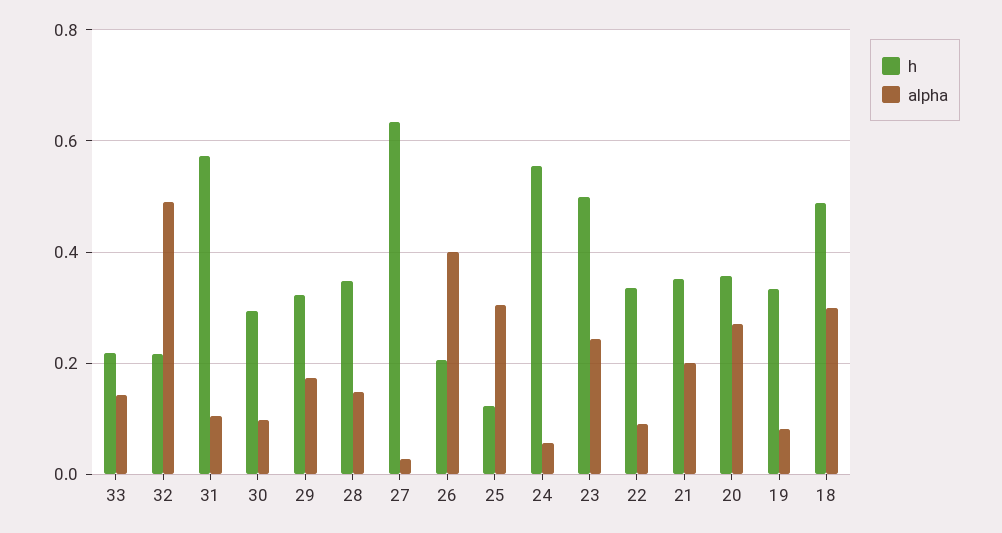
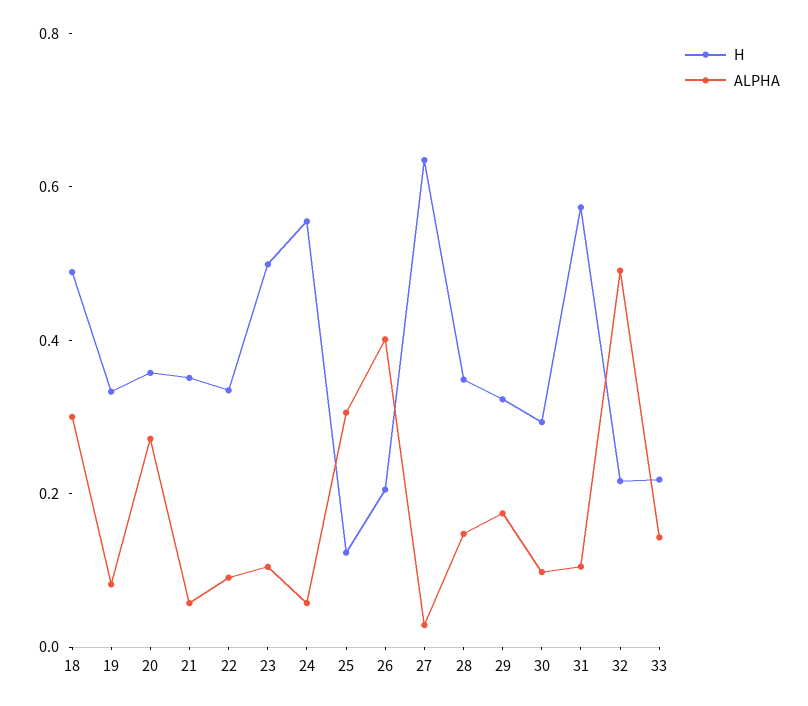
  {
    "h": {
      "33": 0.22,
      "32": 0.22,
      "31": 0.58,
      "30": 0.3,
      "29": 0.32,
      "28": 0.34,
      "27": 0.64,
      "26": 0.2,
      "25": 0.12,
      "24": 0.56,
      "23": 0.5,
      "22": 0.34,
      "21": 0.36,
      "20": 0.36,
      "19": 0.34,
      "18": 0.48
    },
    "alpha": {
      "33": 0.14,
      "32": 0.5,
      "31": 0.1,
      "30": 0.1,
      "29": 0.18,
      "28": 0.14,
      "27": 0.02,
      "26": 0.4,
      "25": 0.3,
      "24": 0.06,
-     "23": 0.24,
+     "23": 0.1,
      "22": 0.1,
-     "21": 0.2,
+     "21": 0.05,
      "20": 0.28,
      "19": 0.08,
      "18": 0.3
    }
  }

